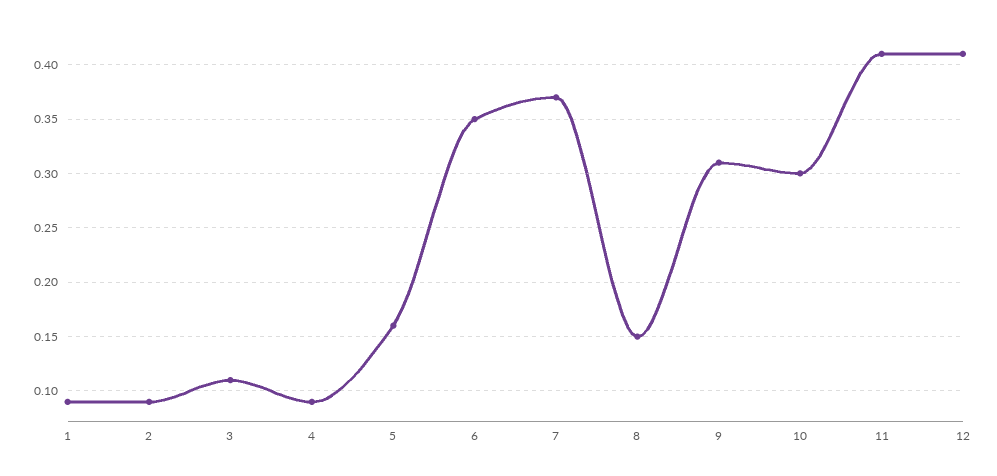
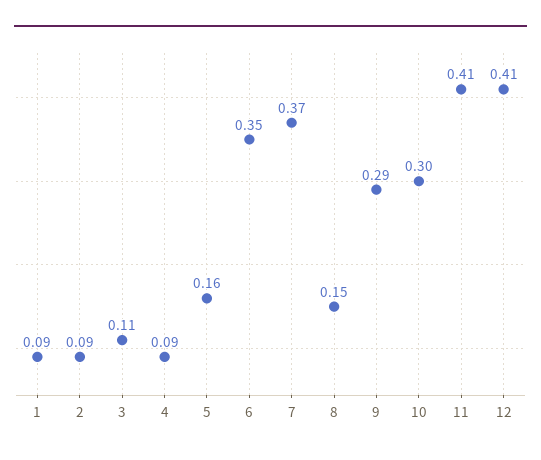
  {
    "1": 0.09,
    "2": 0.09,
    "3": 0.11,
    "4": 0.09,
    "5": 0.16,
    "6": 0.35,
    "7": 0.37,
    "8": 0.15,
-   "9": 0.31,
+   "9": 0.29,
    "10": 0.3,
    "11": 0.41,
    "12": 0.41
  }

